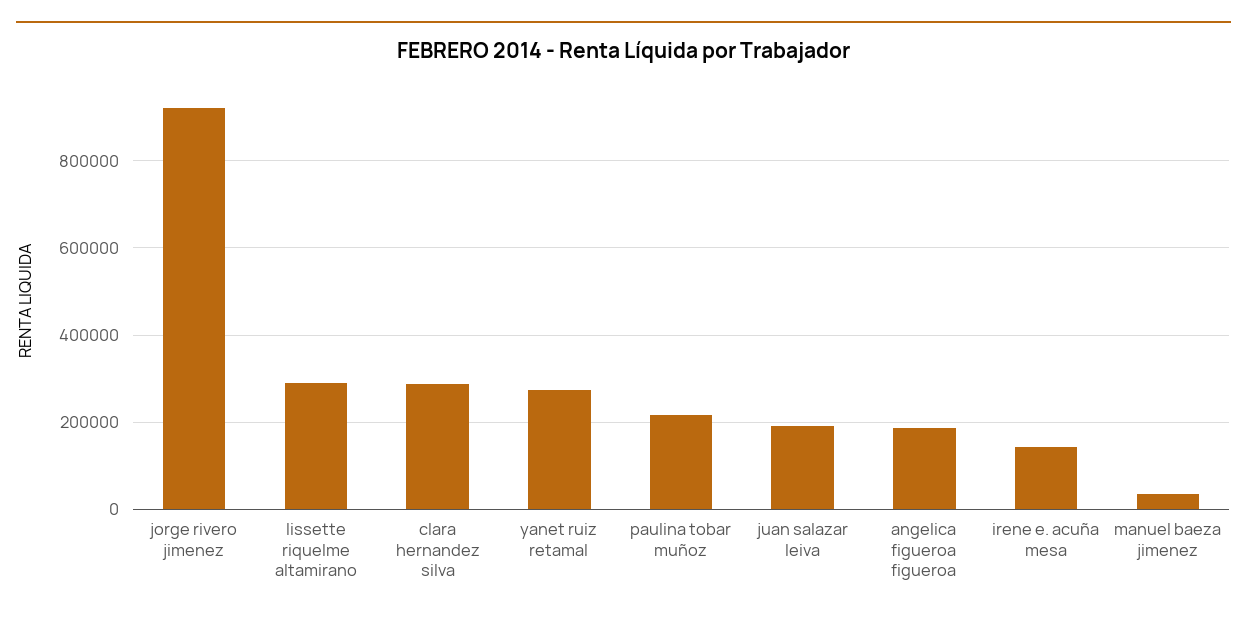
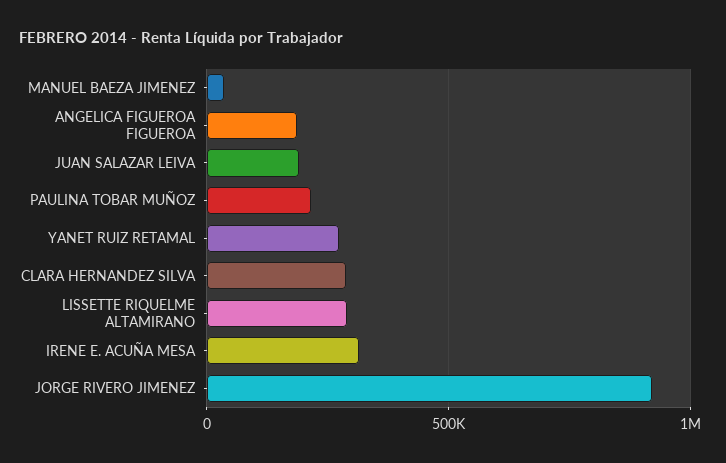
  {
    "jorge rivero jimenez": 920000,
    "lissette riquelme altamirano": 280000,
    "clara hernandez silva": 280000,
    "yanet ruiz retamal": 280000,
    "paulina tobar muñoz": 220000,
    "juan salazar leiva": 180000,
    "angelica figueroa figueroa": 180000,
-   "irene e. acuña mesa": 140000,
+   "irene e. acuña mesa": 300000,
    "manuel baeza jimenez": 40000
  }

